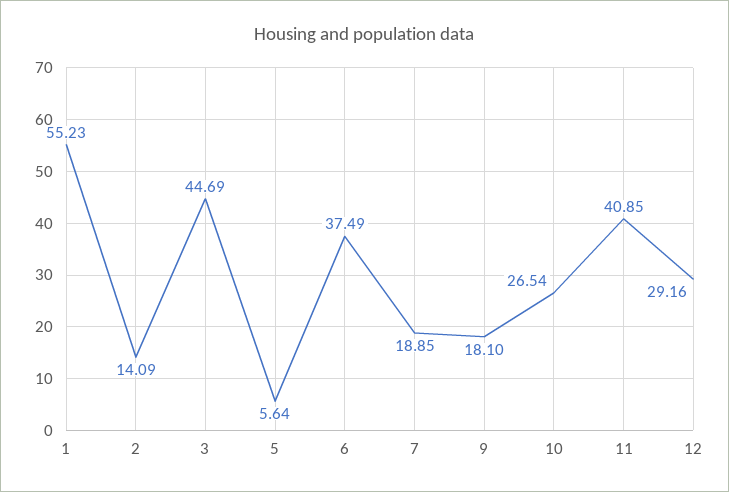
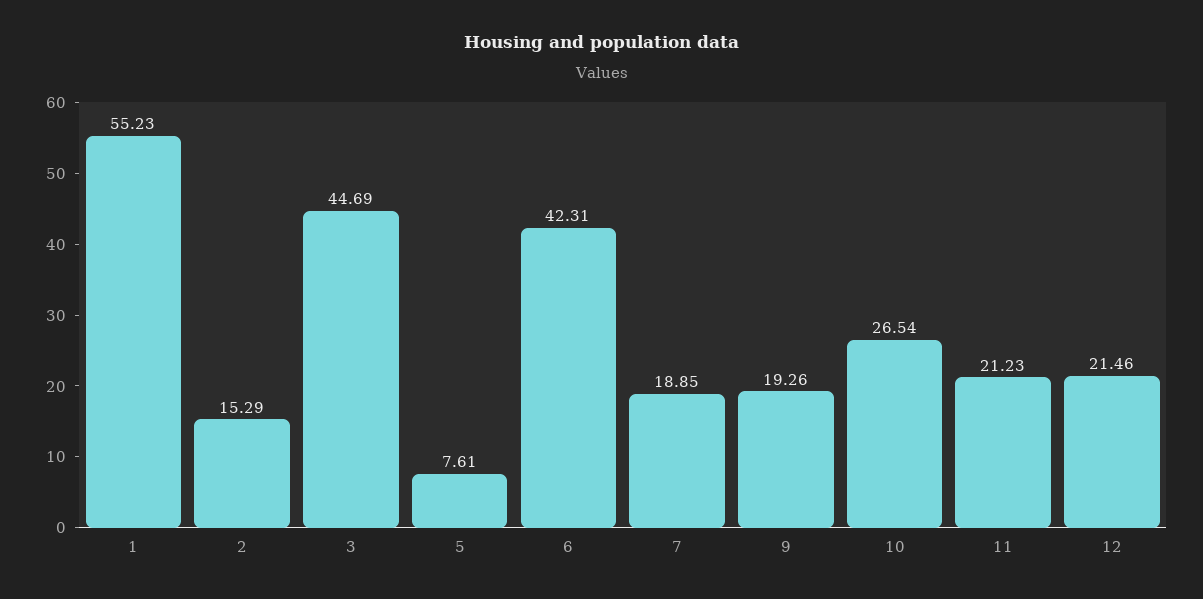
  {
    "1": 55.23,
-   "2": 14.09,
+   "2": 15.29,
    "3": 44.69,
-   "5": 5.64,
+   "5": 7.61,
-   "6": 37.49,
+   "6": 42.31,
    "7": 18.85,
-   "9": 18.1,
+   "9": 19.26,
    "10": 26.54,
-   "11": 40.85,
+   "11": 21.23,
-   "12": 29.16
+   "12": 21.46
  }

